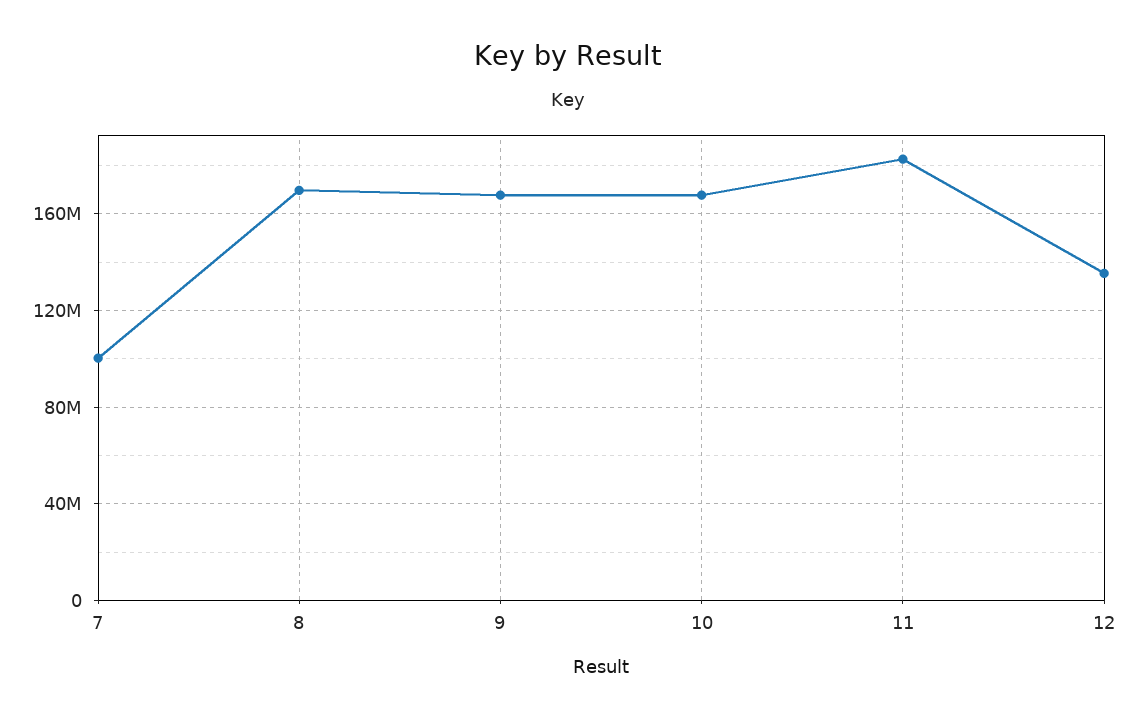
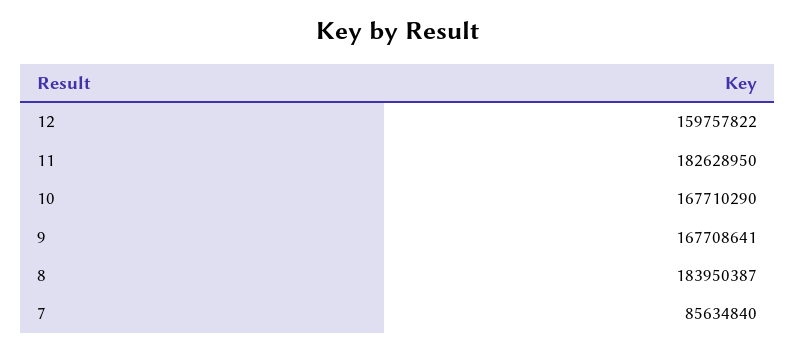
  {
-   "7": 100000000,
+   "7": 85634840,
-   "8": 170000000,
+   "8": 183950387,
    "9": 167708641,
    "10": 167710290,
    "11": 182628950,
-   "12": 135000000
+   "12": 159757822
  }

